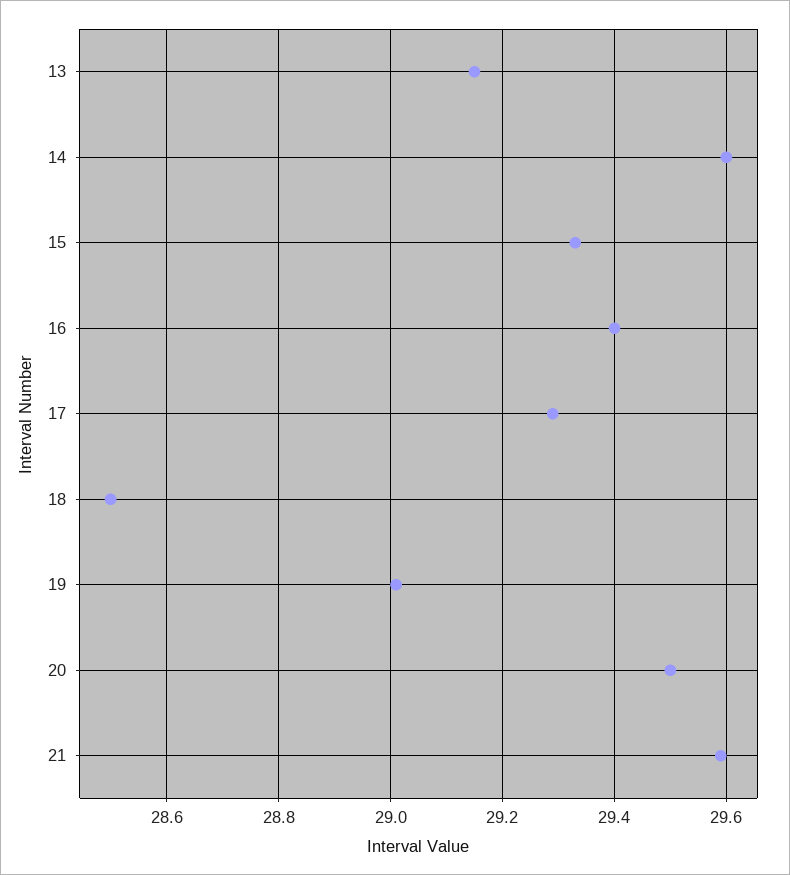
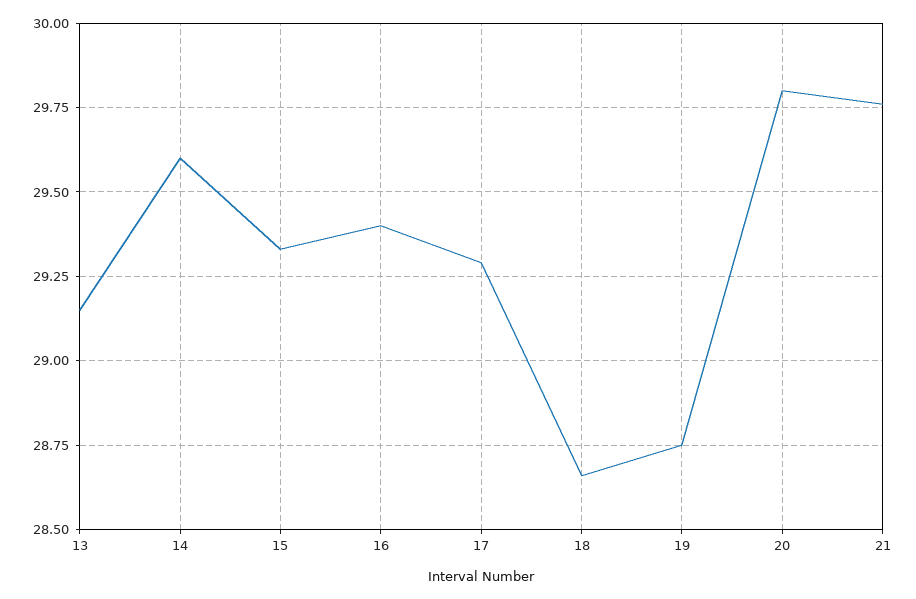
  {
    "13": 29.15,
    "14": 29.6,
    "15": 29.35,
    "16": 29.4,
    "17": 29.3,
-   "18": 28.5,
+   "18": 28.65,
-   "19": 29,
+   "19": 28.75,
-   "20": 29.5,
+   "20": 29.8,
-   "21": 29.6
+   "21": 29.75
  }

